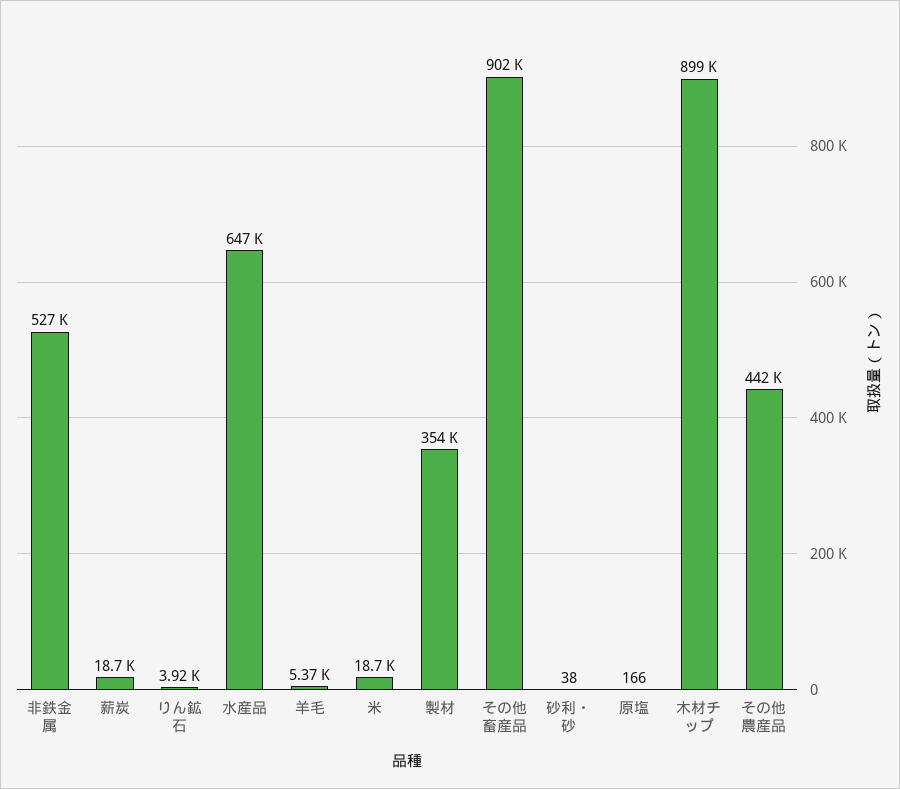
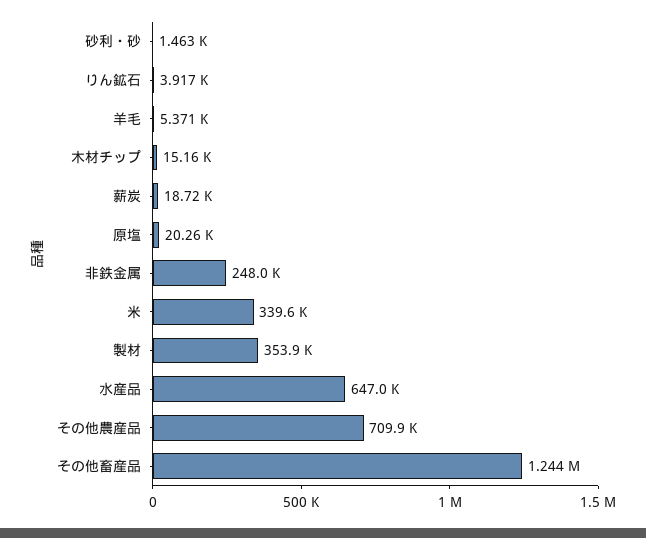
  {
-   "非鉄金属": 527000,
+   "非鉄金属": 248000,
    "薪炭": 18720,
    "りん鉱石": 3917,
    "水産品": 647000,
    "羊毛": 5371,
-   "米": 18700,
+   "米": 339600,
    "製材": 353900,
-   "その他畜産品": 902000,
+   "その他畜産品": 1244000,
-   "砂利・砂": 38,
+   "砂利・砂": 1463,
-   "原塩": 166,
+   "原塩": 20260,
-   "木材チップ": 899000,
+   "木材チップ": 15160,
-   "その他農産品": 442000
+   "その他農産品": 709900
  }

